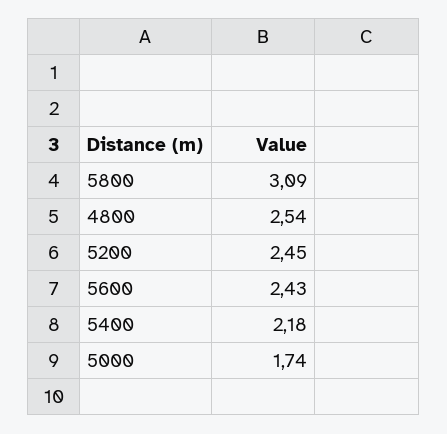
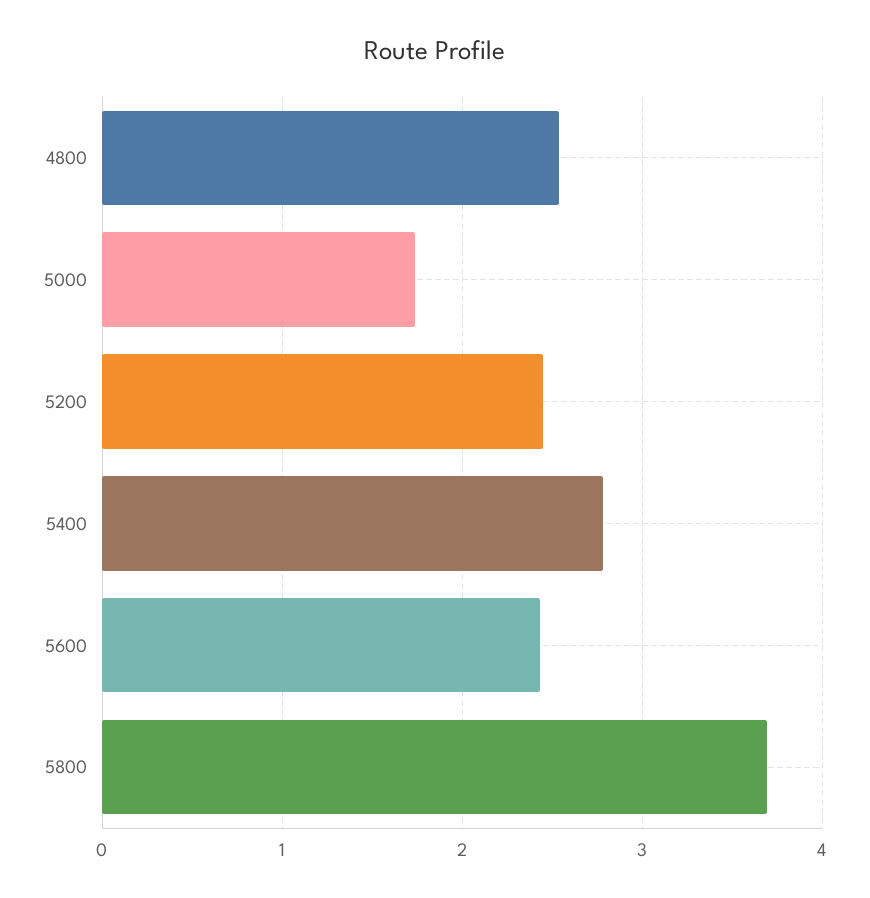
  {
-   "5800": 3.09,
+   "5800": 3.7,
    "4800": 2.54,
    "5200": 2.45,
    "5600": 2.43,
-   "5400": 2.18,
+   "5400": 2.8,
    "5000": 1.74
  }

